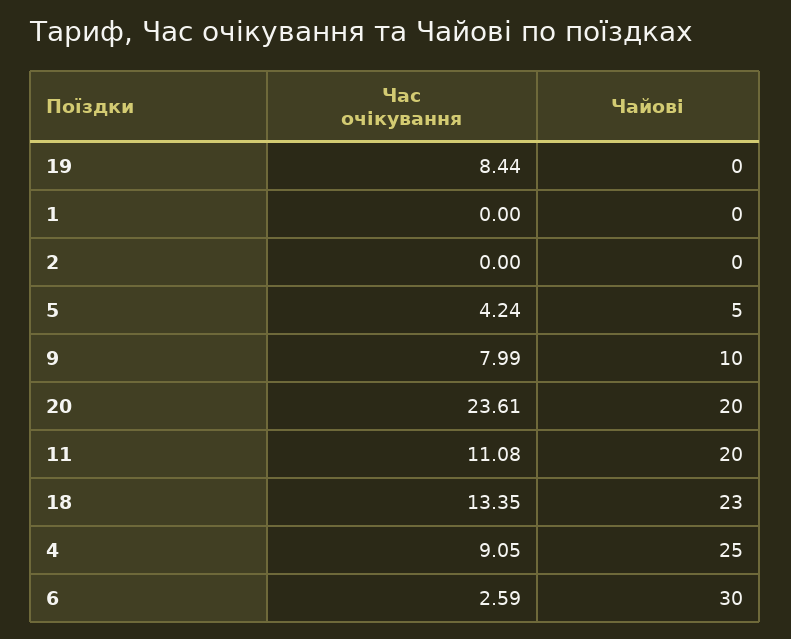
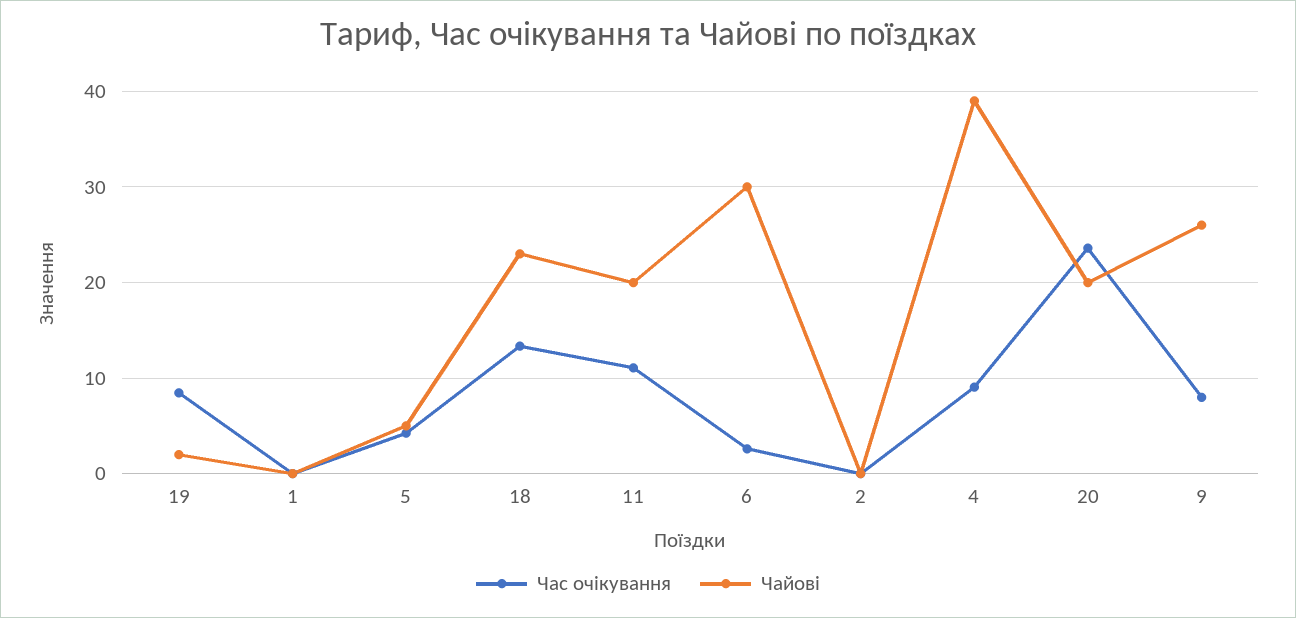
  {
    "Час очікування": {
      "19": 8.44,
      "1": 0,
      "2": 0,
      "5": 4.24,
      "9": 7.99,
      "20": 23.61,
      "11": 11.08,
      "18": 13.35,
      "4": 9.05,
      "6": 2.59
    },
    "Чайові": {
-     "19": 0,
+     "19": 2,
      "1": 0,
      "2": 0,
      "5": 5,
-     "9": 10,
+     "9": 26,
      "20": 20,
      "11": 20,
      "18": 23,
-     "4": 25,
+     "4": 39,
      "6": 30
    }
  }

